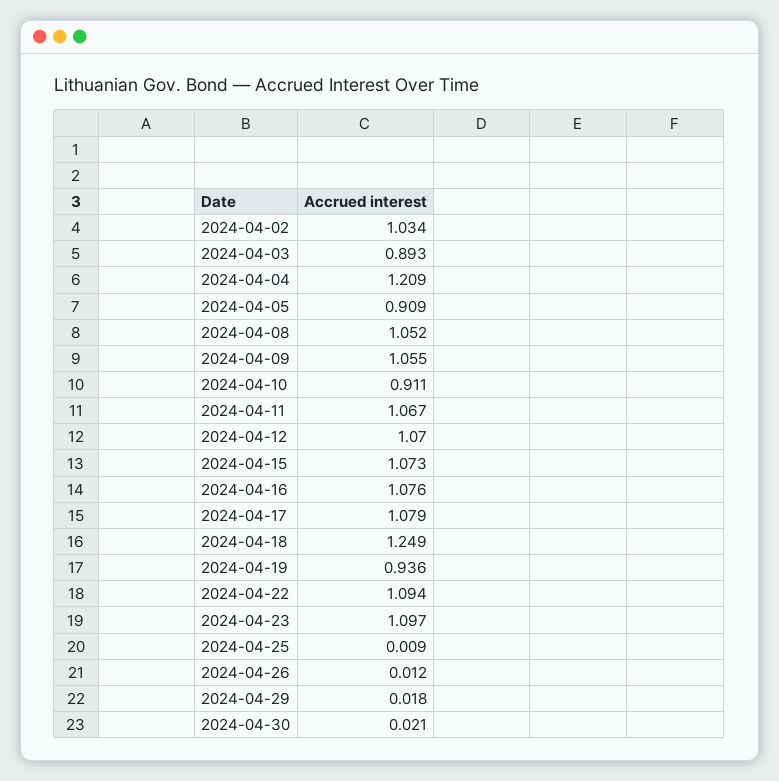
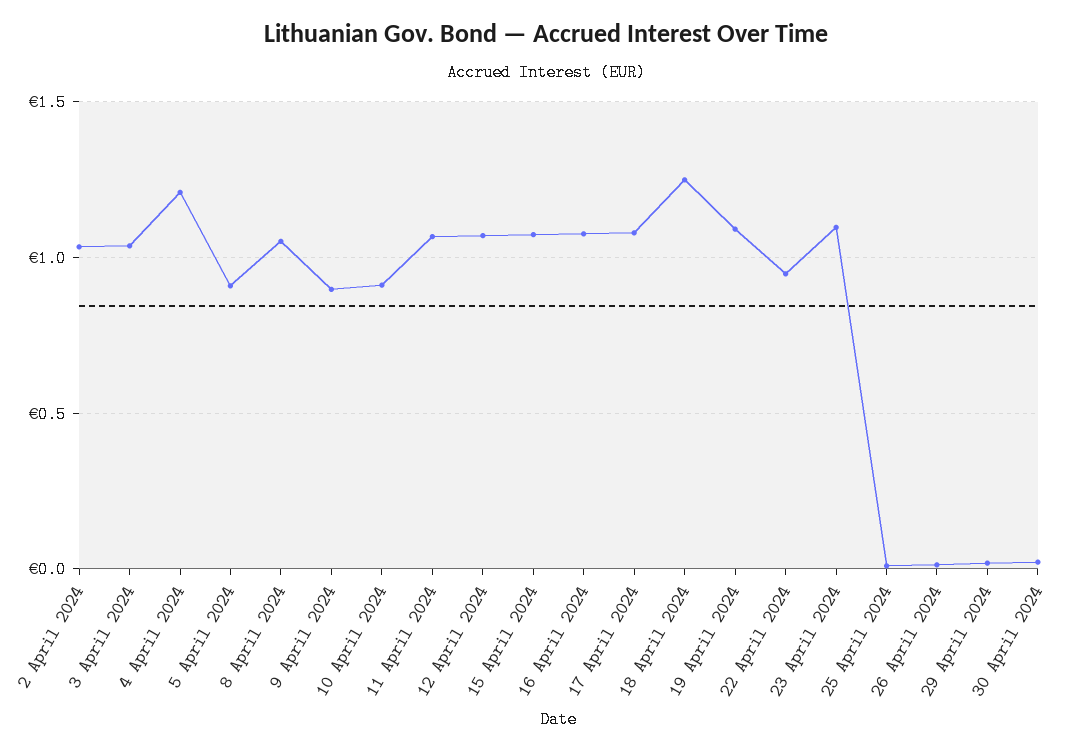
  {
    "2024-04-02": 1.034,
-   "2024-04-03": 0.893,
+   "2024-04-03": 1.05,
    "2024-04-04": 1.209,
    "2024-04-05": 0.909,
    "2024-04-08": 1.052,
-   "2024-04-09": 1.055,
+   "2024-04-09": 0.9,
    "2024-04-10": 0.911,
    "2024-04-11": 1.067,
    "2024-04-12": 1.07,
    "2024-04-15": 1.073,
    "2024-04-16": 1.076,
    "2024-04-17": 1.079,
    "2024-04-18": 1.249,
-   "2024-04-19": 0.936,
+   "2024-04-19": 1.1,
-   "2024-04-22": 1.094,
+   "2024-04-22": 0.95,
    "2024-04-23": 1.097,
    "2024-04-25": 0.009,
    "2024-04-26": 0.012,
    "2024-04-29": 0.018,
    "2024-04-30": 0.021
  }

